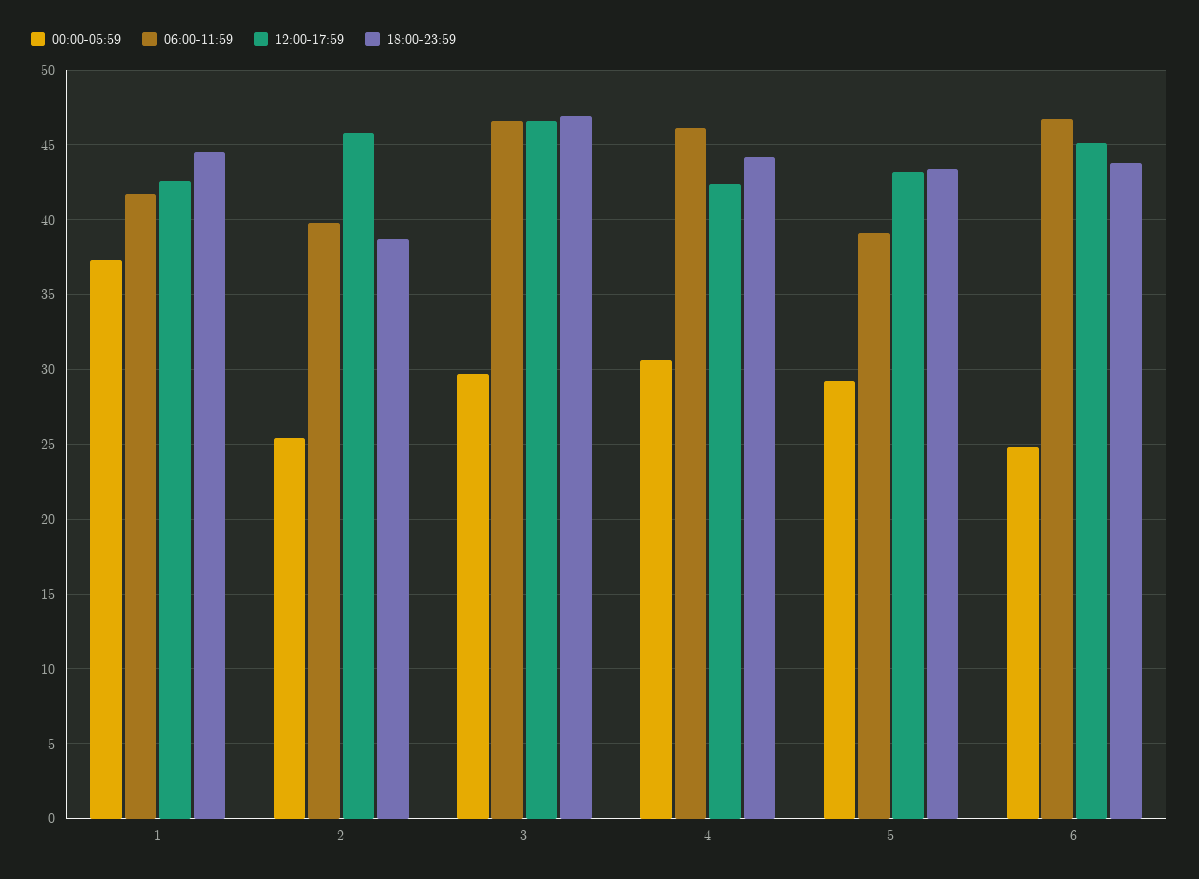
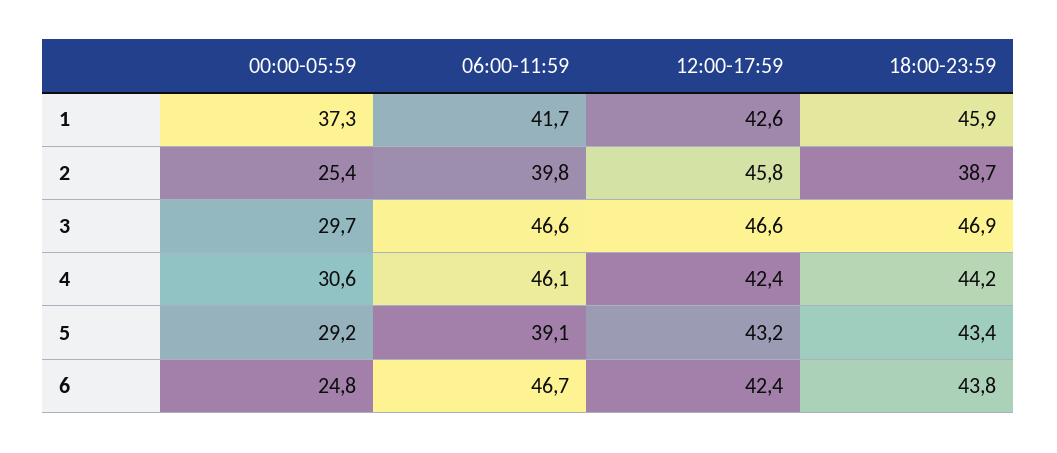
  {
    "00:00-05:59": {
      "1": 37.3,
      "2": 25.4,
      "3": 29.7,
      "4": 30.6,
      "5": 29.2,
      "6": 24.8
    },
    "06:00-11:59": {
      "1": 41.7,
      "2": 39.8,
      "3": 46.6,
      "4": 46.1,
      "5": 39.1,
      "6": 46.7
    },
    "12:00-17:59": {
      "1": 42.6,
      "2": 45.8,
      "3": 46.6,
      "4": 42.4,
      "5": 43.2,
-     "6": 45
+     "6": 42.4
    },
    "18:00-23:59": {
-     "1": 44.5,
+     "1": 45.9,
      "2": 38.7,
      "3": 46.9,
      "4": 44.2,
      "5": 43.4,
      "6": 43.8
    }
  }

